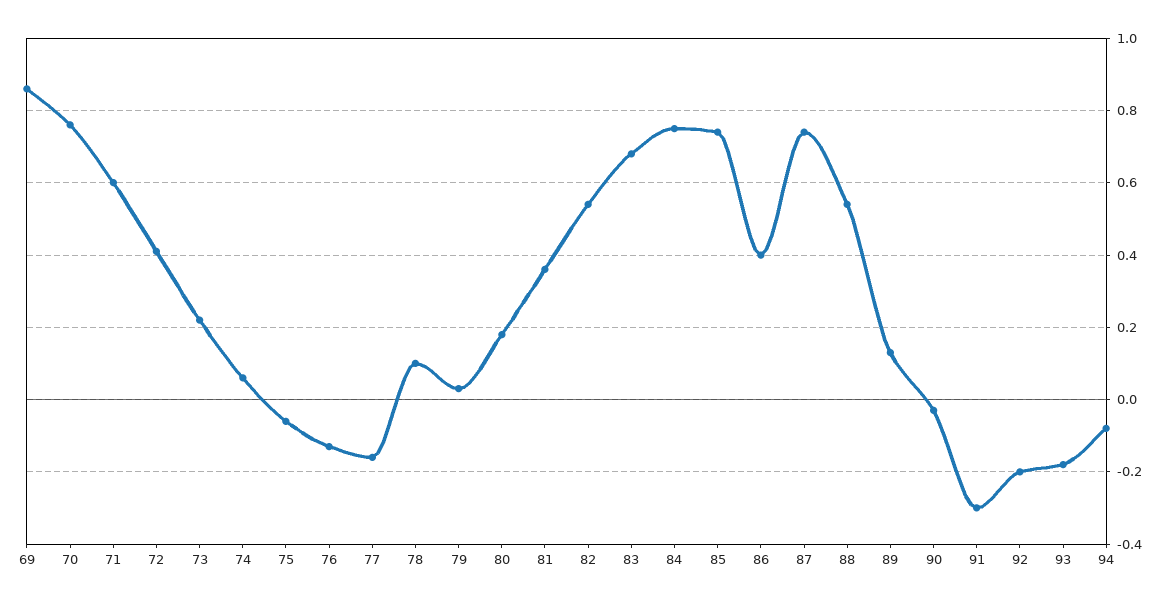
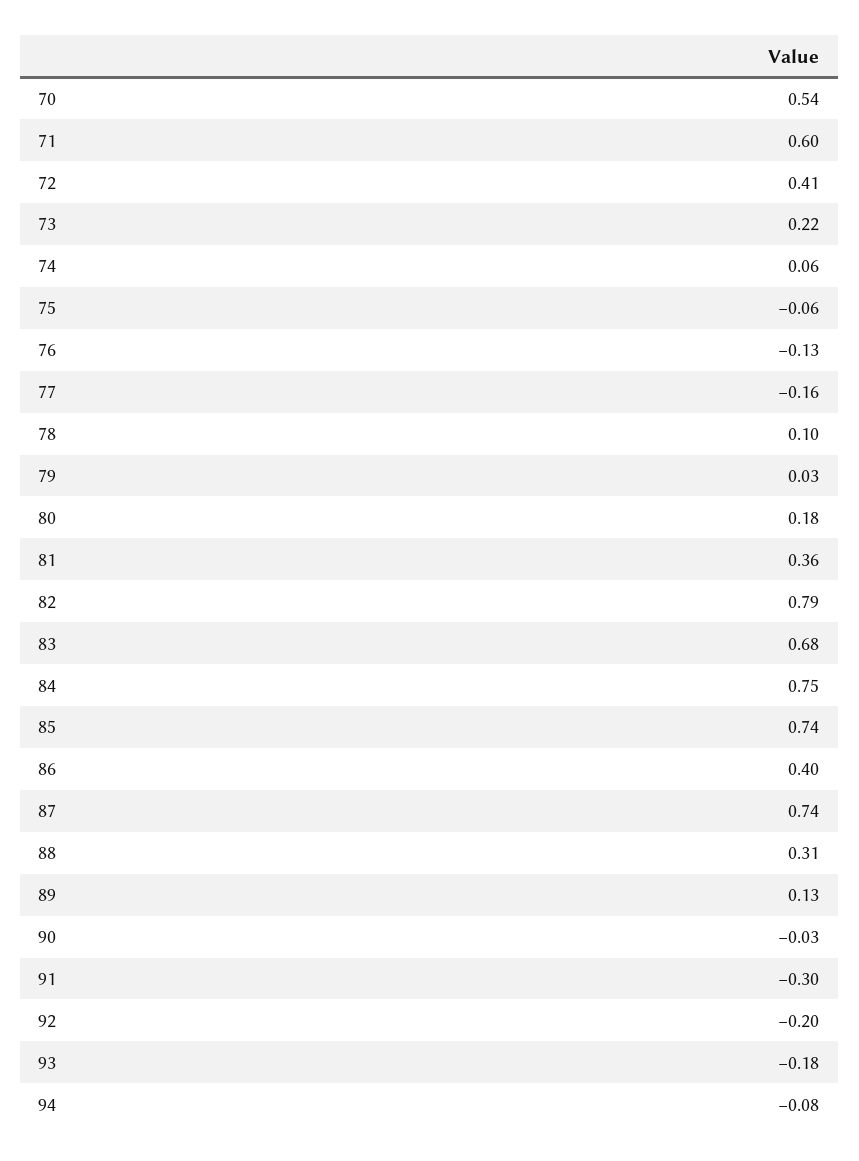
  {
-   "69": 0.85,
-   "70": 0.75,
+   "70": 0.54,
    "71": 0.6,
    "72": 0.41,
    "73": 0.22,
    "74": 0.06,
    "75": -0.06,
    "76": -0.13,
    "77": -0.16,
    "78": 0.1,
    "79": 0.03,
    "80": 0.18,
    "81": 0.36,
-   "82": 0.55,
+   "82": 0.79,
    "83": 0.68,
    "84": 0.75,
    "85": 0.74,
    "86": 0.4,
    "87": 0.74,
-   "88": 0.55,
+   "88": 0.31,
    "89": 0.13,
    "90": -0.03,
    "91": -0.3,
    "92": -0.2,
    "93": -0.18,
    "94": -0.08
  }

